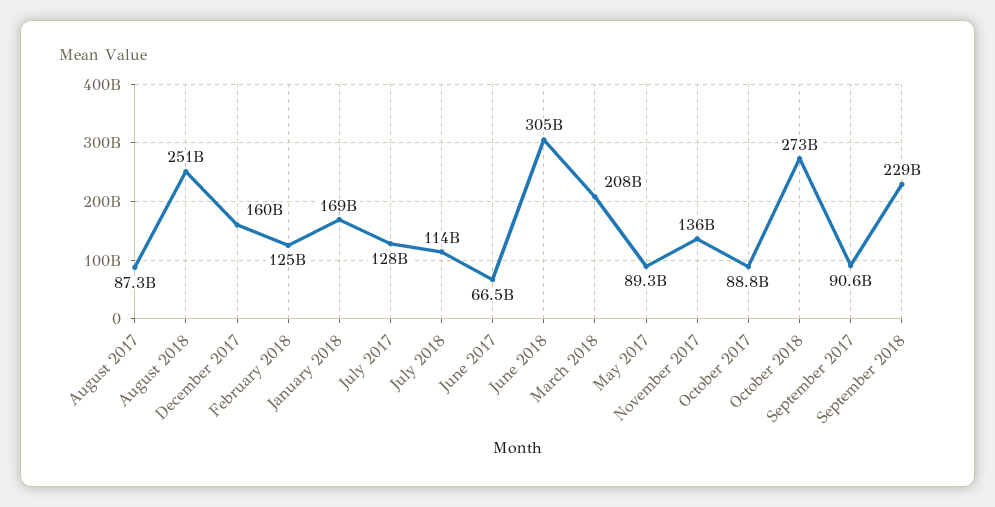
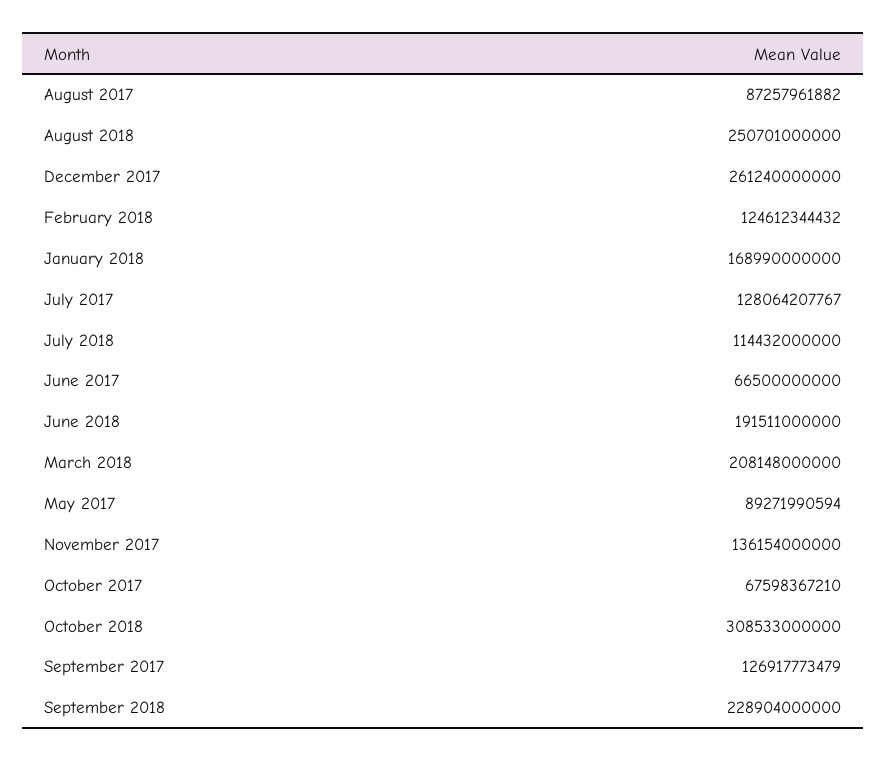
  {
    "August 2017": 87257961882,
    "August 2018": 250701000000,
-   "December 2017": 160000000000,
+   "December 2017": 261240000000,
    "February 2018": 124612344432,
    "January 2018": 168990000000,
    "July 2017": 128064207767,
    "July 2018": 114432000000,
    "June 2017": 66500000000,
-   "June 2018": 305000000000,
+   "June 2018": 191511000000,
    "March 2018": 208148000000,
    "May 2017": 89271990594,
    "November 2017": 136154000000,
-   "October 2017": 88800000000,
+   "October 2017": 67598367210,
-   "October 2018": 273000000000,
+   "October 2018": 308533000000,
-   "September 2017": 90600000000,
+   "September 2017": 126917773479,
    "September 2018": 228904000000
  }

